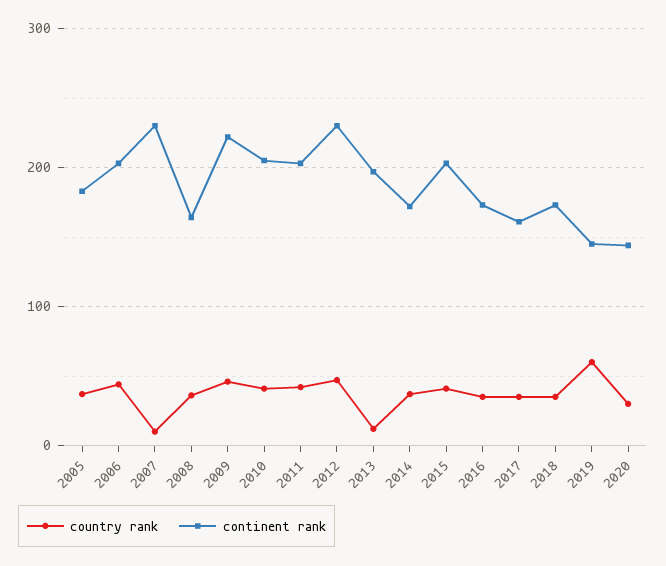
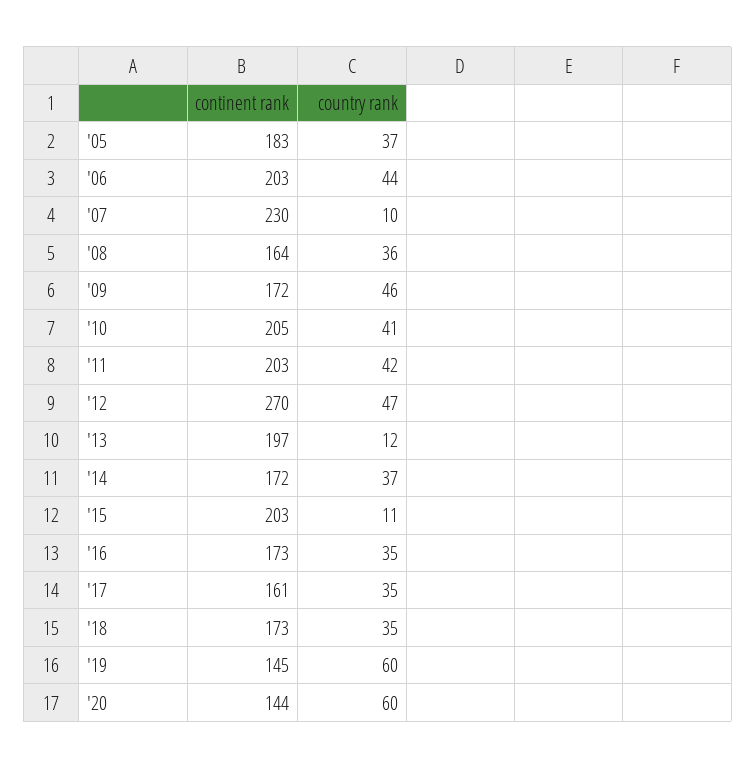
  {
    "country rank": {
      "2005": 37,
      "2006": 44,
      "2007": 10,
      "2008": 36,
      "2009": 46,
      "2010": 41,
      "2011": 42,
      "2012": 47,
      "2013": 12,
      "2014": 37,
-     "2015": 40,
+     "2015": 11,
      "2016": 35,
      "2017": 35,
      "2018": 35,
      "2019": 60,
-     "2020": 30
+     "2020": 60
    },
    "continent rank": {
      "2005": 183,
      "2006": 203,
      "2007": 230,
      "2008": 164,
-     "2009": 220,
+     "2009": 172,
      "2010": 205,
      "2011": 203,
-     "2012": 230,
+     "2012": 270,
      "2013": 197,
      "2014": 172,
      "2015": 203,
      "2016": 173,
      "2017": 161,
      "2018": 173,
      "2019": 145,
      "2020": 144
    }
  }

